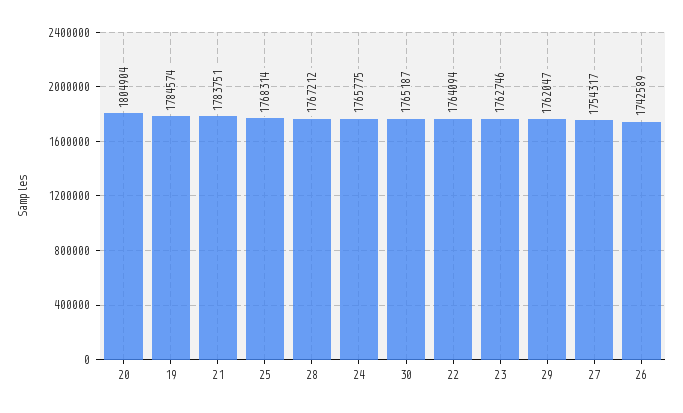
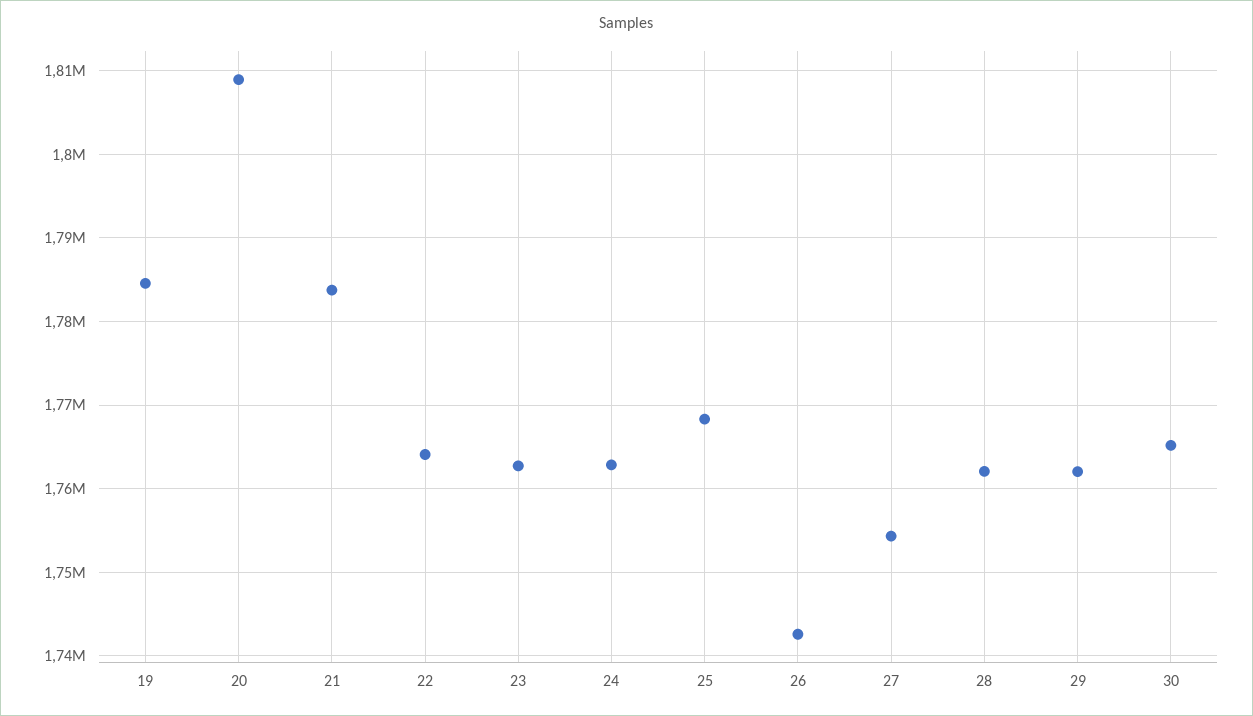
  {
-   "20": 1804904,
+   "20": 1809000,
    "19": 1784574,
    "21": 1783751,
    "25": 1768314,
-   "28": 1767212,
+   "28": 1762000,
-   "24": 1765775,
+   "24": 1763000,
    "30": 1765187,
    "22": 1764094,
    "23": 1762746,
    "29": 1762047,
    "27": 1754317,
    "26": 1742589
  }

